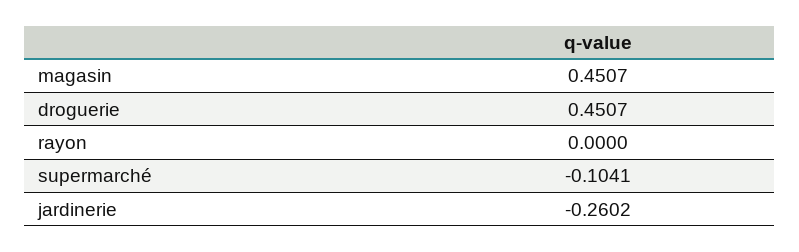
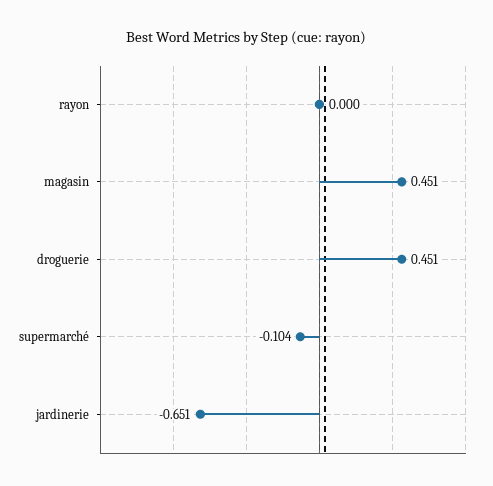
  {
    "magasin": 0.4507,
    "droguerie": 0.4507,
    "rayon": 0,
    "supermarché": -0.1041,
-   "jardinerie": -0.2602
+   "jardinerie": -0.651
  }

